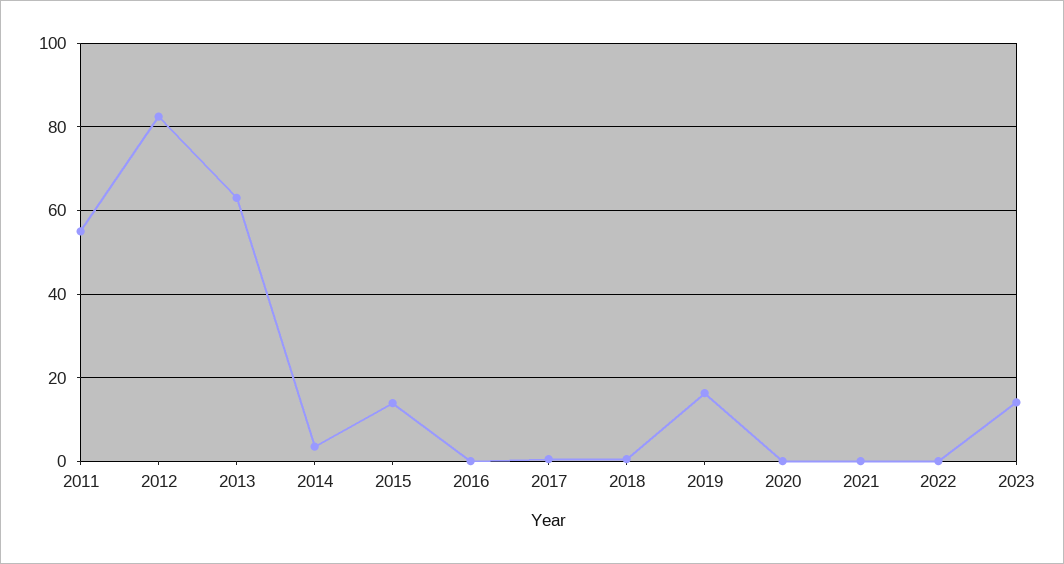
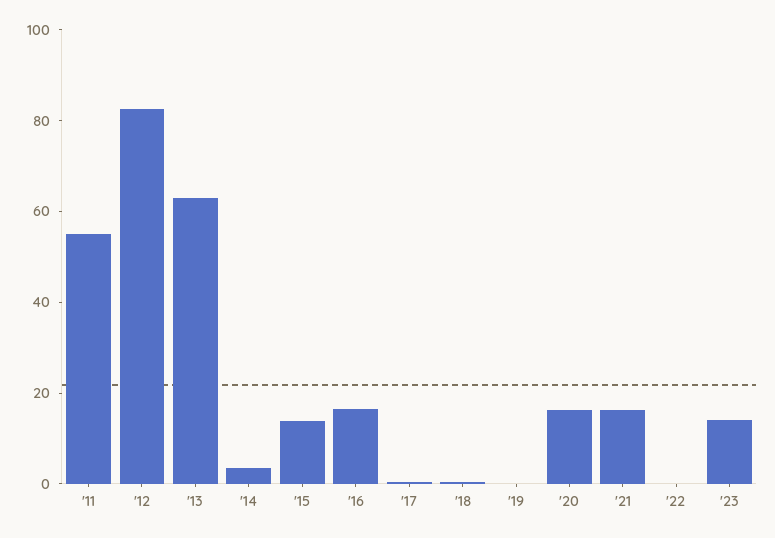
  {
    "2011": 56,
    "2012": 82,
    "2013": 64,
    "2014": 4,
    "2015": 14,
-   "2016": 0,
+   "2016": 15,
    "2017": 0,
    "2018": 0,
-   "2019": 16,
+   "2019": 0,
-   "2020": 0,
+   "2020": 15,
-   "2021": 0,
+   "2021": 15,
    "2022": 0,
    "2023": 14
  }

